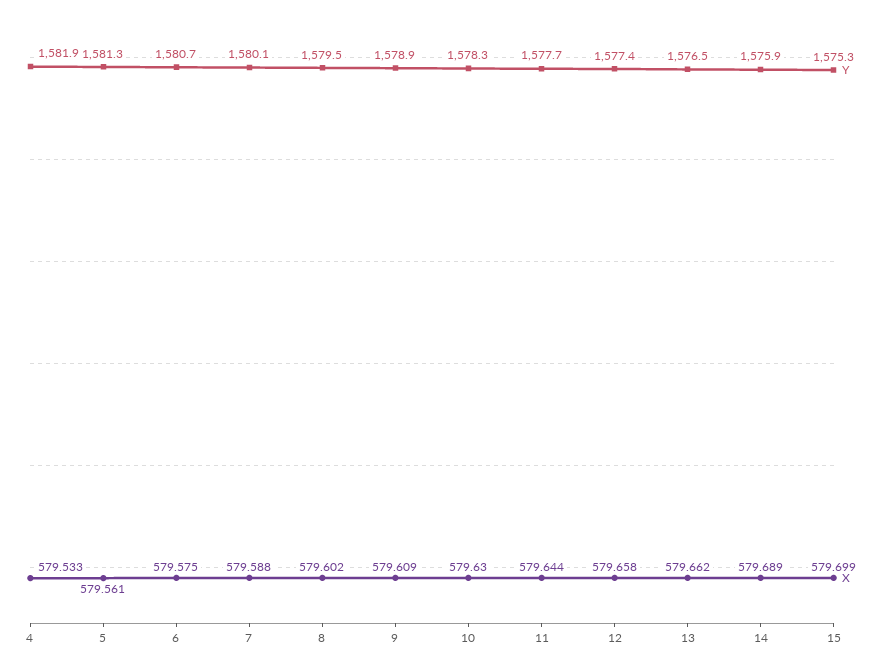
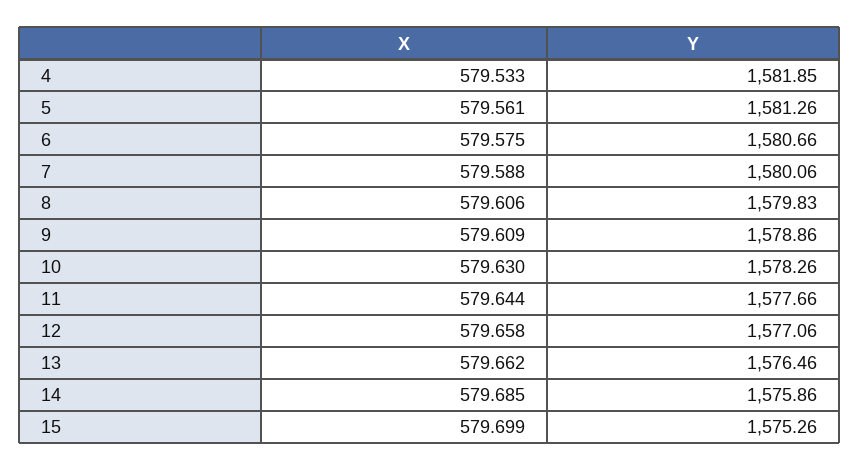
  {
    "Y": {
      "4": 1581.85,
      "5": 1581.26,
      "6": 1580.66,
      "7": 1580.06,
-     "8": 1579.5,
+     "8": 1579.83,
      "9": 1578.86,
      "10": 1578.26,
      "11": 1577.66,
-     "12": 1577.4,
+     "12": 1577.06,
      "13": 1576.46,
      "14": 1575.86,
      "15": 1575.26
    },
    "X": {
      "4": 579.533,
      "5": 579.561,
      "6": 579.575,
      "7": 579.588,
-     "8": 579.602,
+     "8": 579.606,
      "9": 579.609,
      "10": 579.63,
      "11": 579.644,
      "12": 579.658,
      "13": 579.662,
-     "14": 579.689,
+     "14": 579.685,
      "15": 579.699
    }
  }

